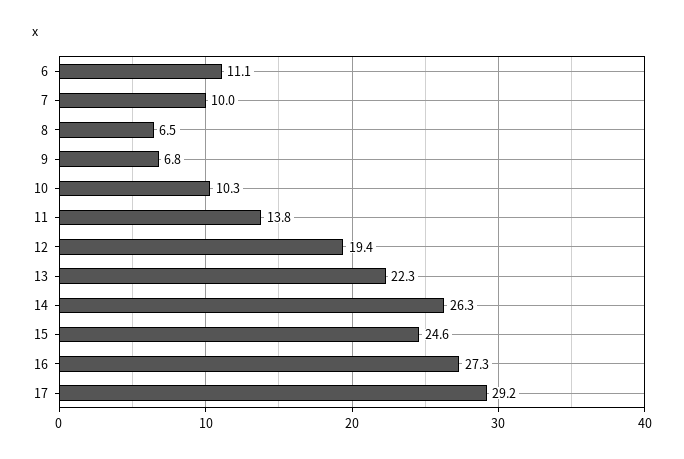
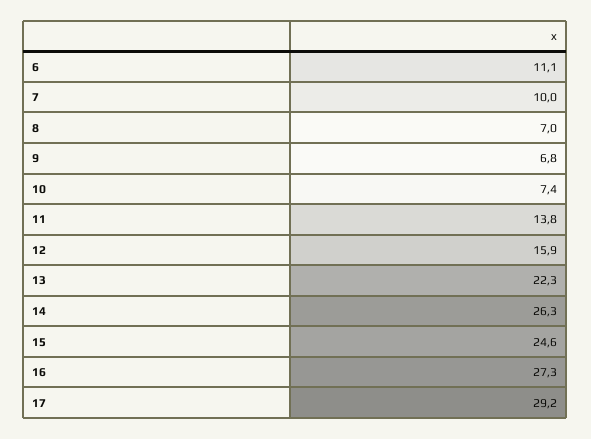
  {
    "6": 11.1,
    "7": 10,
-   "8": 6.5,
+   "8": 7,
    "9": 6.8,
-   "10": 10.3,
+   "10": 7.4,
    "11": 13.8,
-   "12": 19.4,
+   "12": 15.9,
    "13": 22.3,
    "14": 26.3,
    "15": 24.6,
    "16": 27.3,
    "17": 29.2
  }

